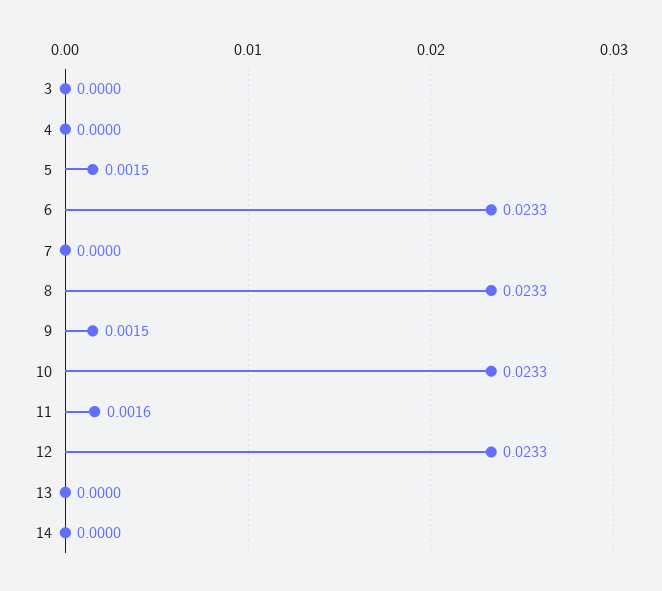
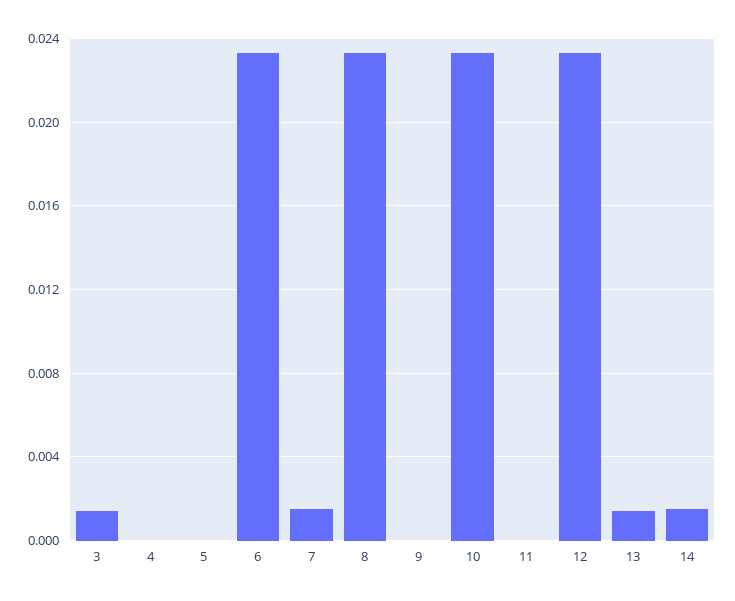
  {
-   "3": 0,
+   "3": 0.0015,
    "4": 0,
-   "5": 0.0015,
+   "5": 0,
    "6": 0.0233,
-   "7": 0,
+   "7": 0.0015,
    "8": 0.0233,
-   "9": 0.0015,
+   "9": 0,
    "10": 0.0233,
-   "11": 0.0016,
+   "11": 0,
    "12": 0.0233,
-   "13": 0,
+   "13": 0.0015,
-   "14": 0
+   "14": 0.0015
  }

